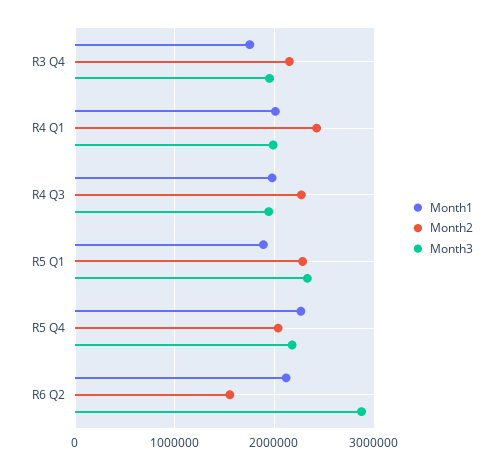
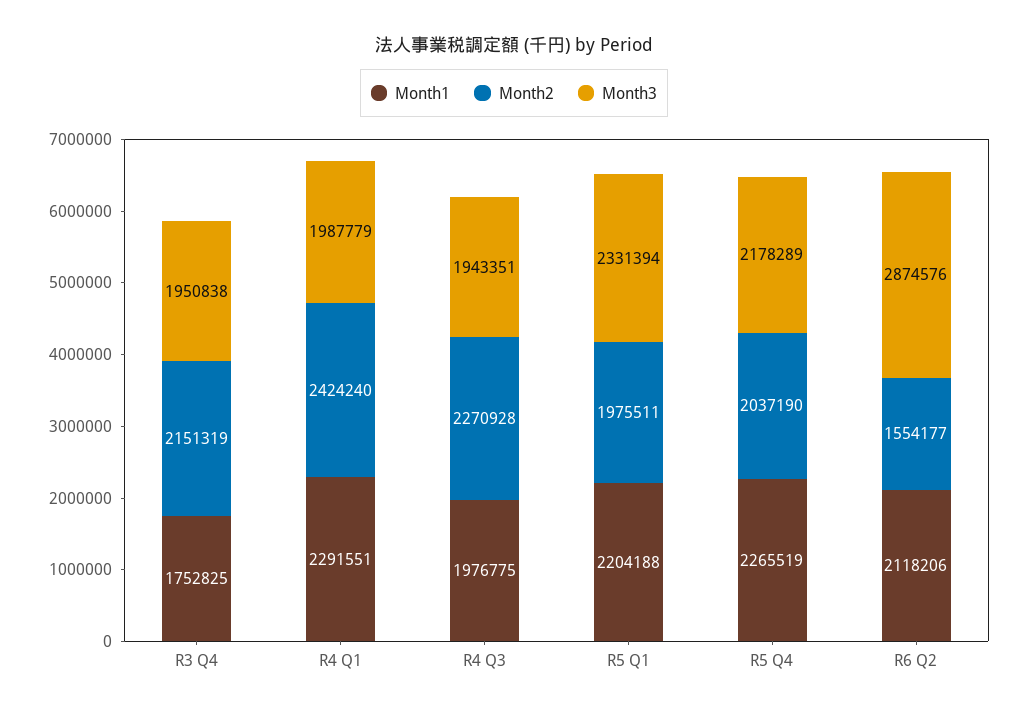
  {
    "Month1": {
      "R3 Q4": 1752825,
-     "R4 Q1": 2000000,
+     "R4 Q1": 2291551,
      "R4 Q3": 1976775,
-     "R5 Q1": 1900000,
+     "R5 Q1": 2204188,
      "R5 Q4": 2265519,
      "R6 Q2": 2118206
    },
    "Month2": {
      "R3 Q4": 2151319,
      "R4 Q1": 2424240,
      "R4 Q3": 2270928,
-     "R5 Q1": 2300000,
+     "R5 Q1": 1975511,
      "R5 Q4": 2037190,
      "R6 Q2": 1554177
    },
    "Month3": {
      "R3 Q4": 1950838,
      "R4 Q1": 1987779,
      "R4 Q3": 1943351,
      "R5 Q1": 2331394,
      "R5 Q4": 2178289,
      "R6 Q2": 2874576
    }
  }

